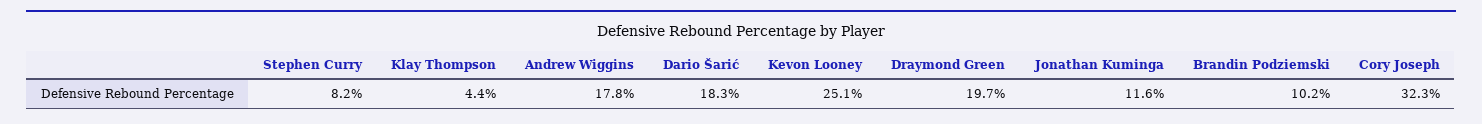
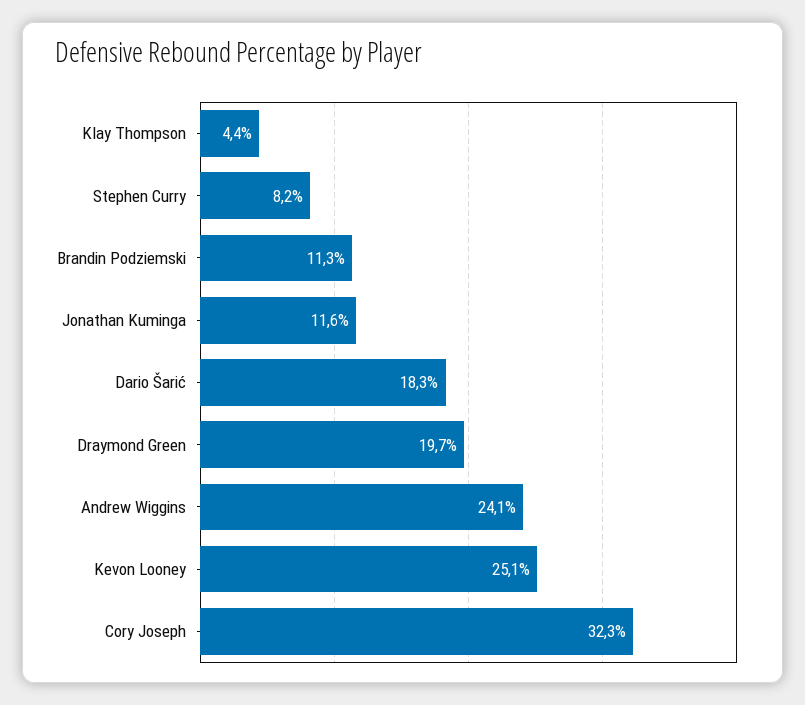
  {
    "Stephen Curry": 8.2,
    "Klay Thompson": 4.4,
-   "Andrew Wiggins": 17.8,
+   "Andrew Wiggins": 24.1,
    "Dario Šarić": 18.3,
    "Kevon Looney": 25.1,
    "Draymond Green": 19.7,
    "Jonathan Kuminga": 11.6,
-   "Brandin Podziemski": 10.2,
+   "Brandin Podziemski": 11.3,
    "Cory Joseph": 32.3
  }

